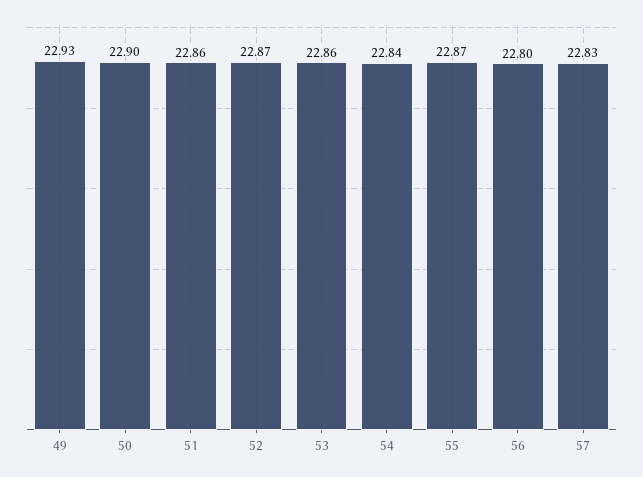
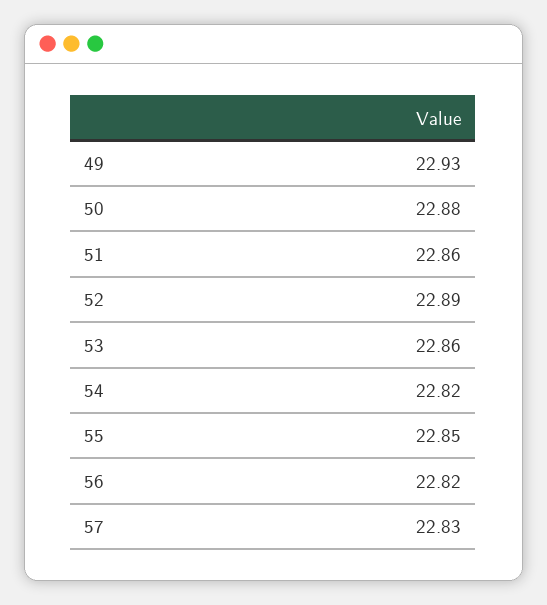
  {
    "49": 22.93,
-   "50": 22.9,
+   "50": 22.88,
    "51": 22.86,
-   "52": 22.87,
+   "52": 22.89,
    "53": 22.86,
-   "54": 22.84,
+   "54": 22.82,
-   "55": 22.87,
+   "55": 22.85,
-   "56": 22.8,
+   "56": 22.82,
    "57": 22.83
  }

